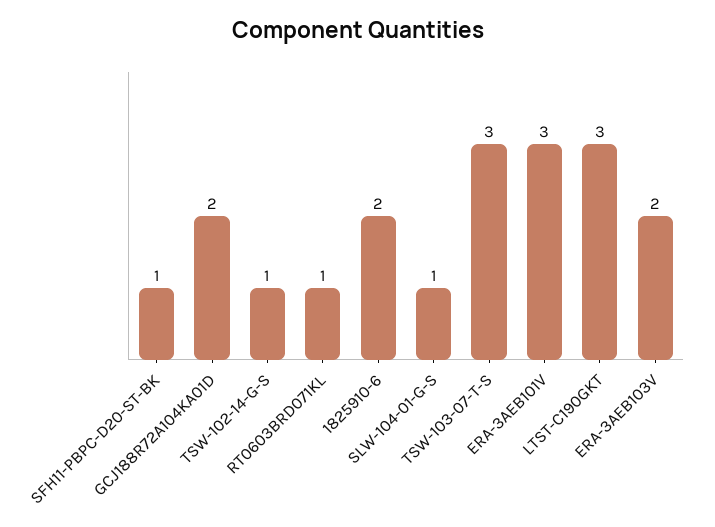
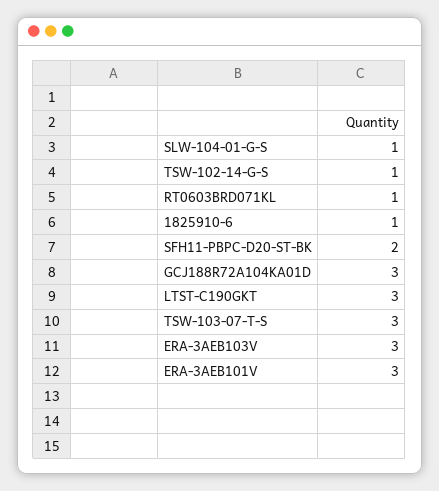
  {
-   "SFH11-PBPC-D20-ST-BK": 1,
+   "SFH11-PBPC-D20-ST-BK": 2,
-   "GCJ188R72A104KA01D": 2,
+   "GCJ188R72A104KA01D": 3,
    "TSW-102-14-G-S": 1,
    "RT0603BRD071KL": 1,
-   "1825910-6": 2,
+   "1825910-6": 1,
    "SLW-104-01-G-S": 1,
    "TSW-103-07-T-S": 3,
    "ERA-3AEB101V": 3,
    "LTST-C190GKT": 3,
-   "ERA-3AEB103V": 2
+   "ERA-3AEB103V": 3
  }

